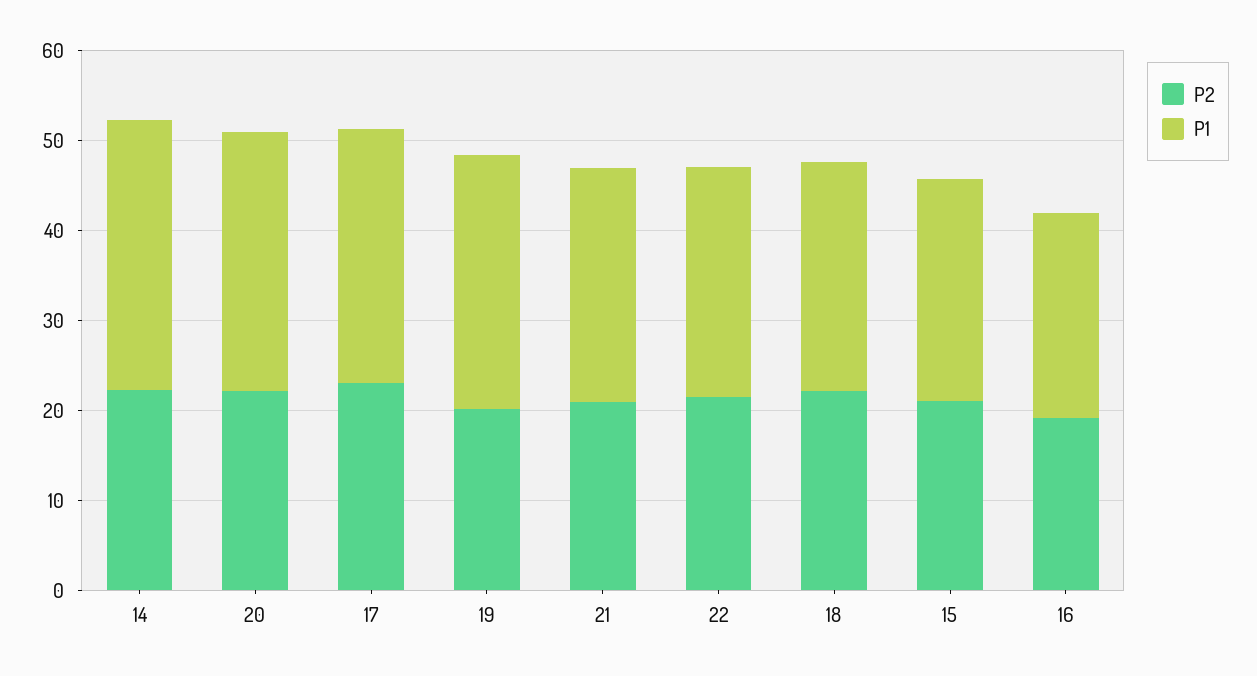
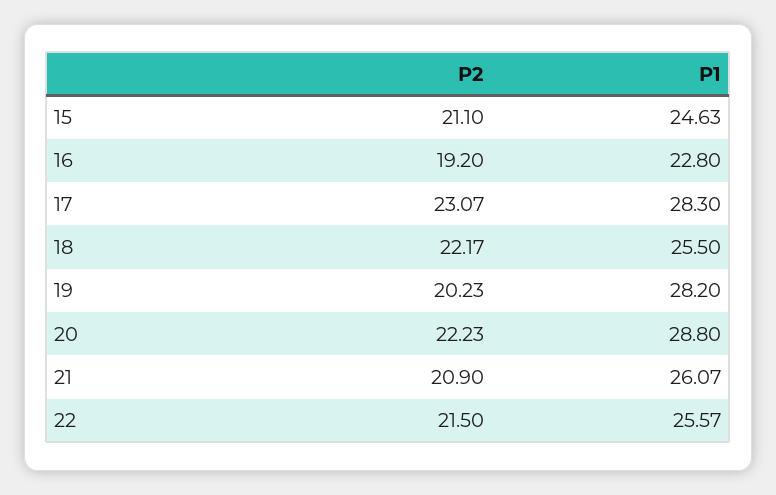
  {
    "P2": {
-     "14": 22,
      "20": 22.23,
      "17": 23.07,
      "19": 20.23,
      "21": 20.9,
      "22": 21.5,
      "18": 22.17,
      "15": 21.1,
      "16": 19.2
    },
    "P1": {
-     "14": 30,
      "20": 28.8,
      "17": 28.3,
      "19": 28.2,
      "21": 26.07,
      "22": 25.57,
      "18": 25.5,
      "15": 24.63,
      "16": 22.8
    }
  }

